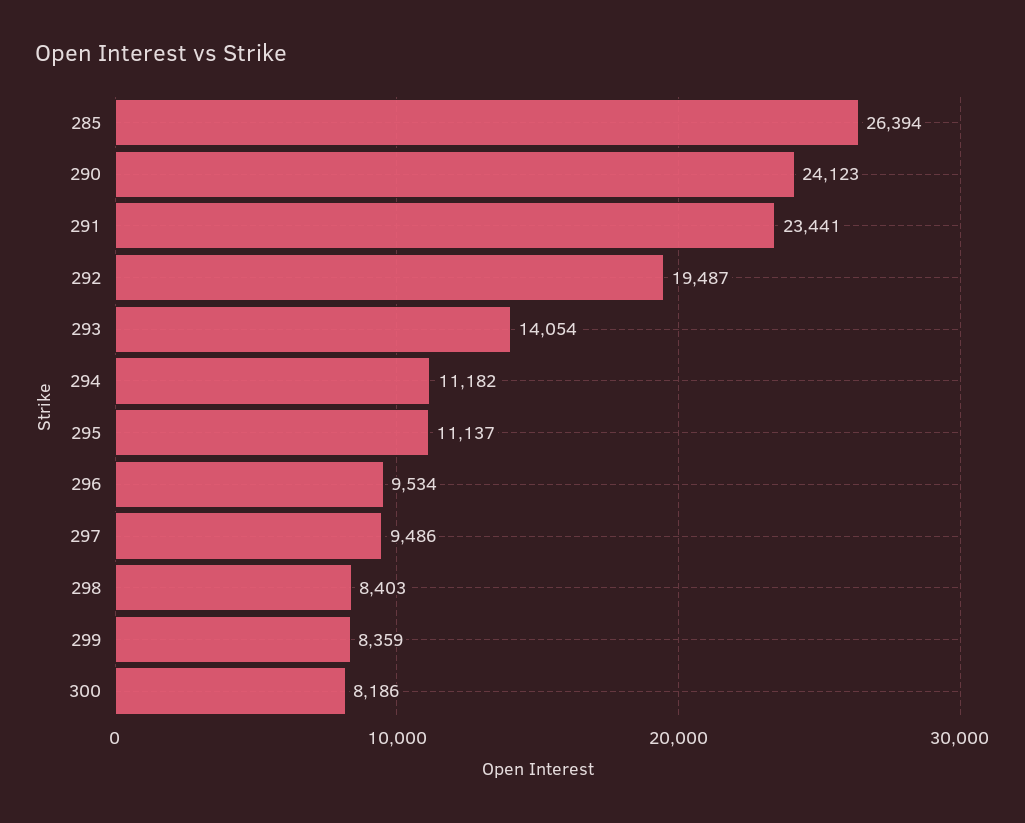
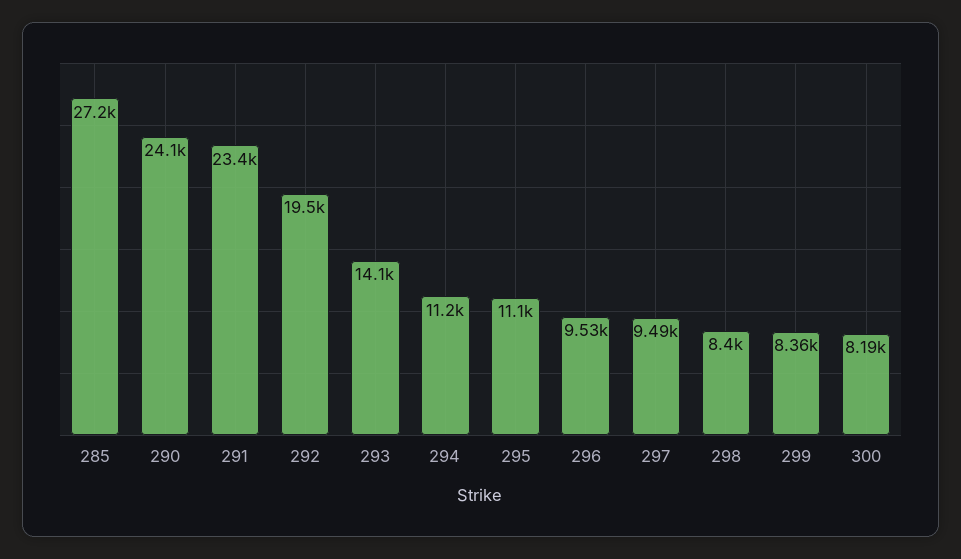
  {
-   "285": 26394,
+   "285": 27200,
    "290": 24123,
    "291": 23441,
    "292": 19487,
    "293": 14054,
    "294": 11182,
    "295": 11137,
    "296": 9534,
    "297": 9486,
    "298": 8403,
    "299": 8359,
    "300": 8186
  }

